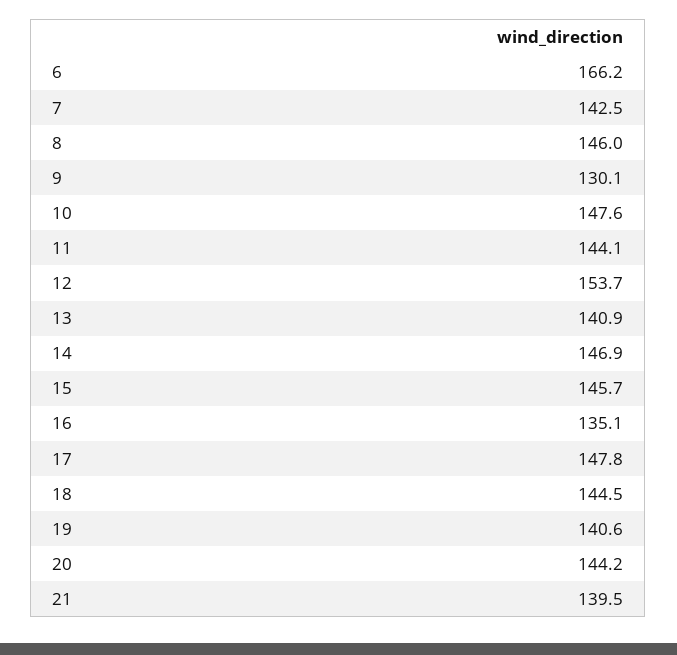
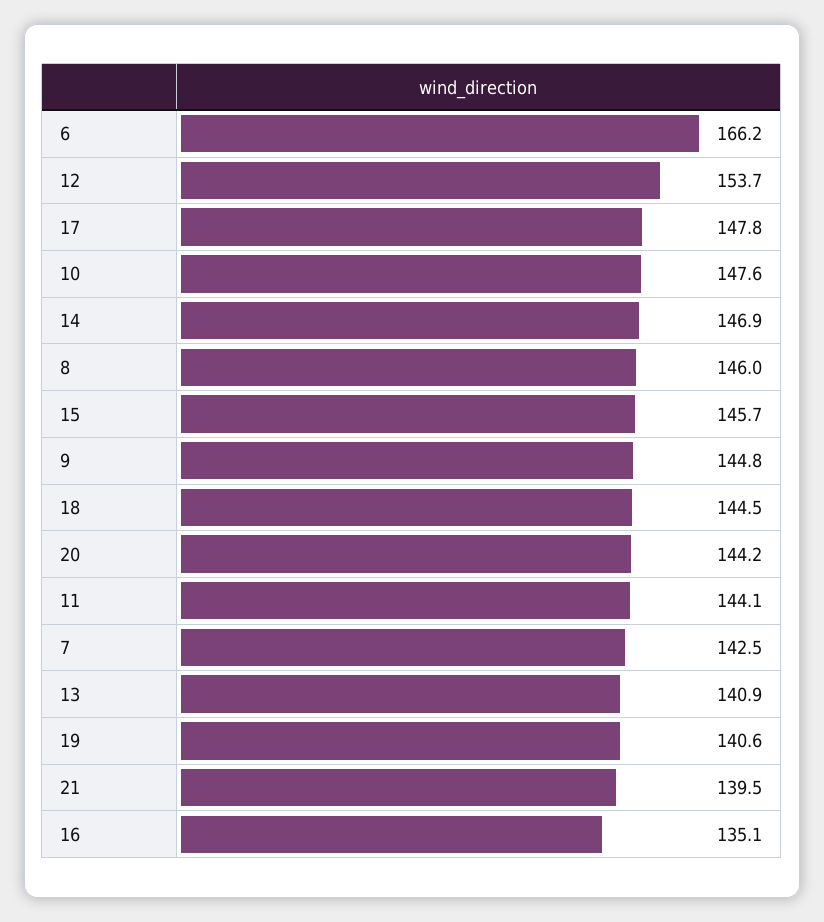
  {
    "6": 166.2,
    "7": 142.5,
    "8": 146,
-   "9": 130.1,
+   "9": 144.8,
    "10": 147.6,
    "11": 144.1,
    "12": 153.7,
    "13": 140.9,
    "14": 146.9,
    "15": 145.7,
    "16": 135.1,
    "17": 147.8,
    "18": 144.5,
    "19": 140.6,
    "20": 144.2,
    "21": 139.5
  }

